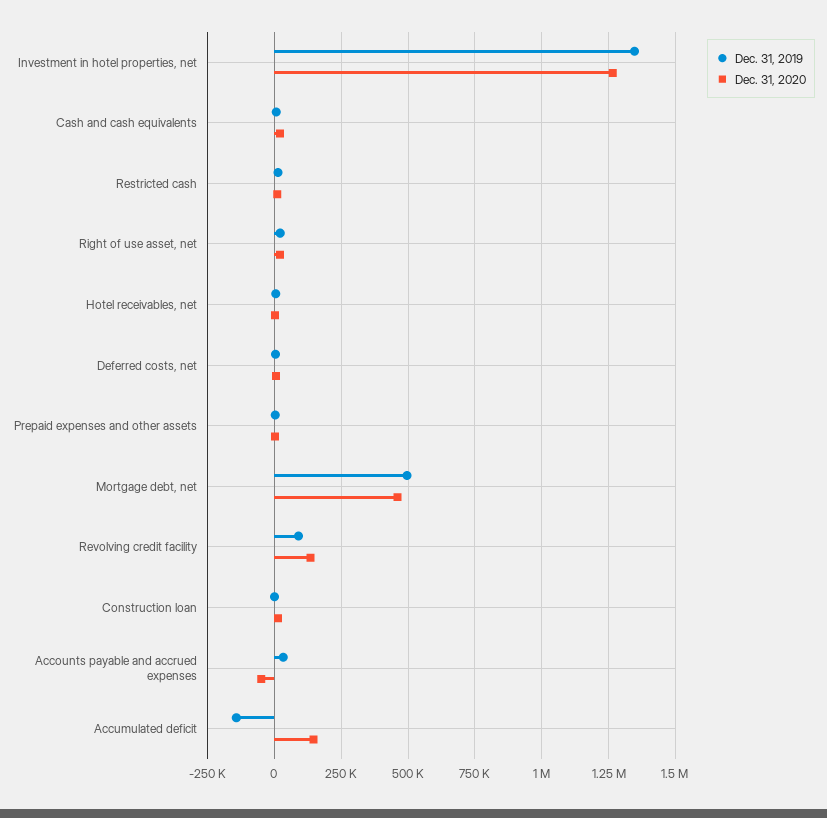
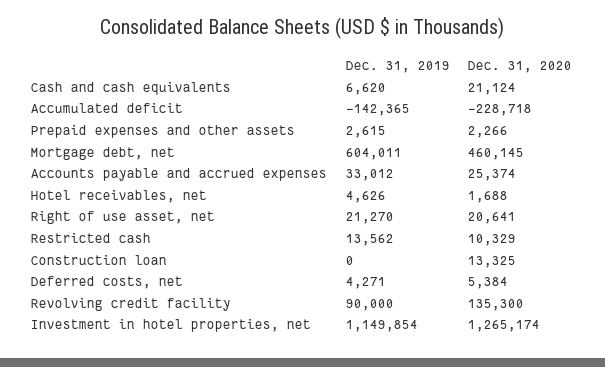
  {
    "Dec. 31, 2019": {
-     "Investment in hotel properties, net": 1350000,
+     "Investment in hotel properties, net": 1149854,
      "Cash and cash equivalents": 6620,
      "Restricted cash": 13562,
      "Right of use asset, net": 21270,
      "Hotel receivables, net": 4626,
      "Deferred costs, net": 4271,
      "Prepaid expenses and other assets": 2615,
-     "Mortgage debt, net": 500000,
+     "Mortgage debt, net": 604011,
      "Revolving credit facility": 90000,
      "Construction loan": 0,
      "Accounts payable and accrued expenses": 33012,
      "Accumulated deficit": -142365
    },
    "Dec. 31, 2020": {
      "Investment in hotel properties, net": 1265174,
      "Cash and cash equivalents": 21124,
      "Restricted cash": 10329,
      "Right of use asset, net": 20641,
      "Hotel receivables, net": 1688,
      "Deferred costs, net": 5384,
      "Prepaid expenses and other assets": 2266,
      "Mortgage debt, net": 460145,
      "Revolving credit facility": 135300,
      "Construction loan": 13325,
-     "Accounts payable and accrued expenses": -50000,
+     "Accounts payable and accrued expenses": 25374,
-     "Accumulated deficit": 150000
+     "Accumulated deficit": -228718
    }
  }

